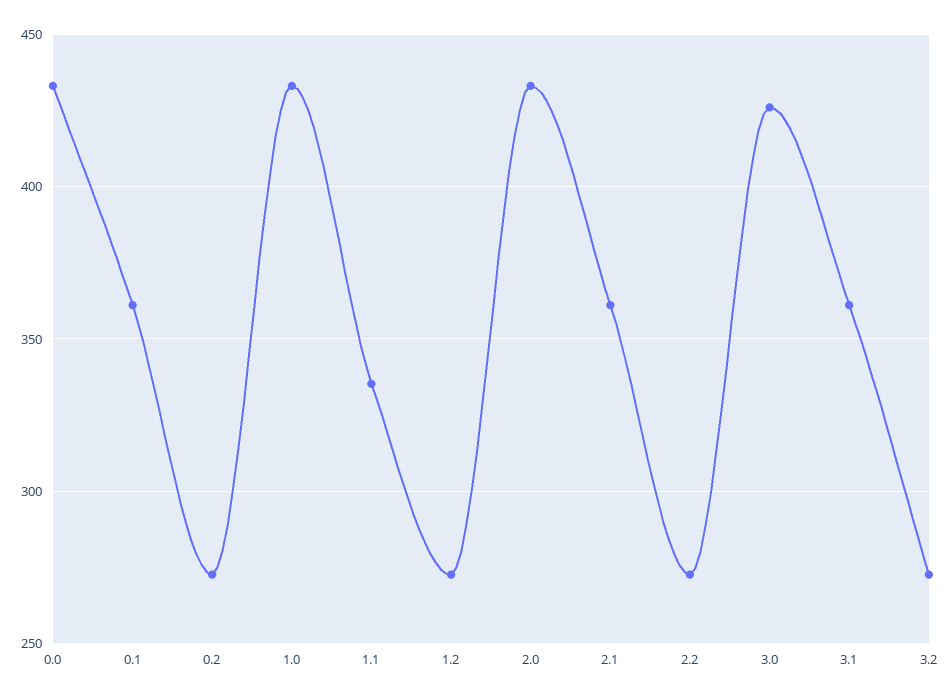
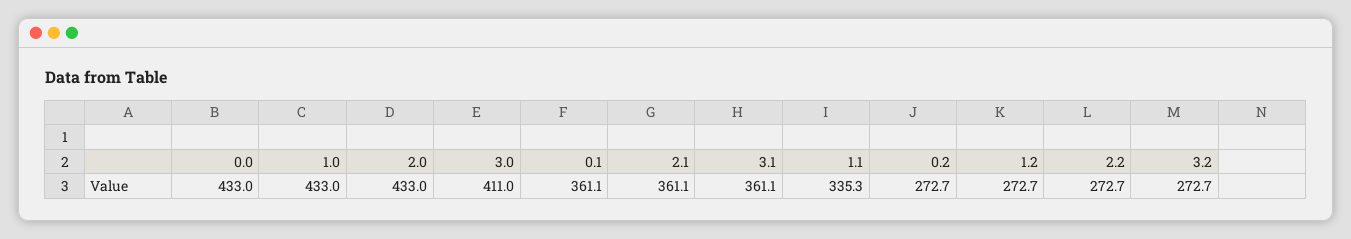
  {
    "0.0": 433,
    "0.1": 361.1,
    "0.2": 272.7,
    "1.0": 433,
    "1.1": 335.3,
    "1.2": 272.7,
    "2.0": 433,
    "2.1": 361.1,
    "2.2": 272.7,
-   "3.0": 425,
+   "3.0": 411,
    "3.1": 361.1,
    "3.2": 272.7
  }

